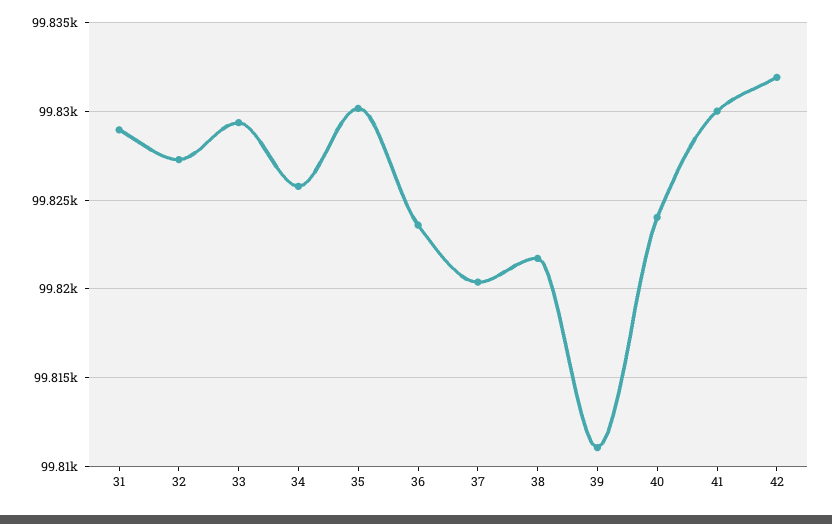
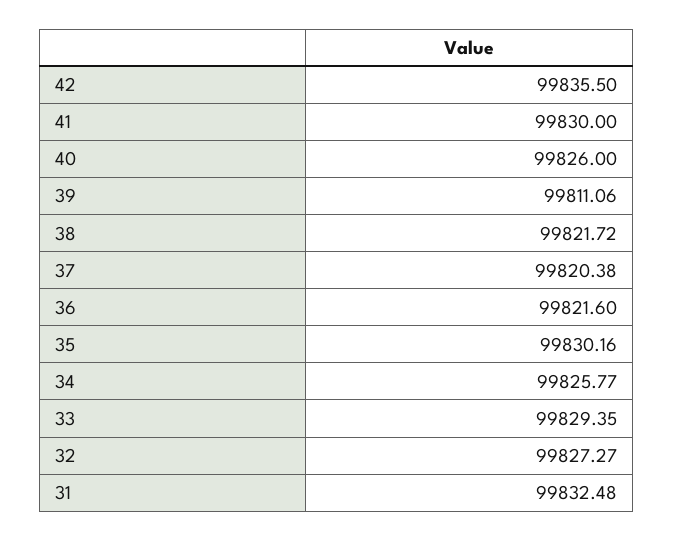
  {
-   "31": 99829,
+   "31": 99832.48,
    "32": 99827.27,
    "33": 99829.35,
    "34": 99825.77,
    "35": 99830.16,
-   "36": 99823.5,
+   "36": 99821.6,
    "37": 99820.38,
    "38": 99821.72,
    "39": 99811.06,
-   "40": 99824,
+   "40": 99826,
    "41": 99830,
-   "42": 99832
+   "42": 99835.5
  }

